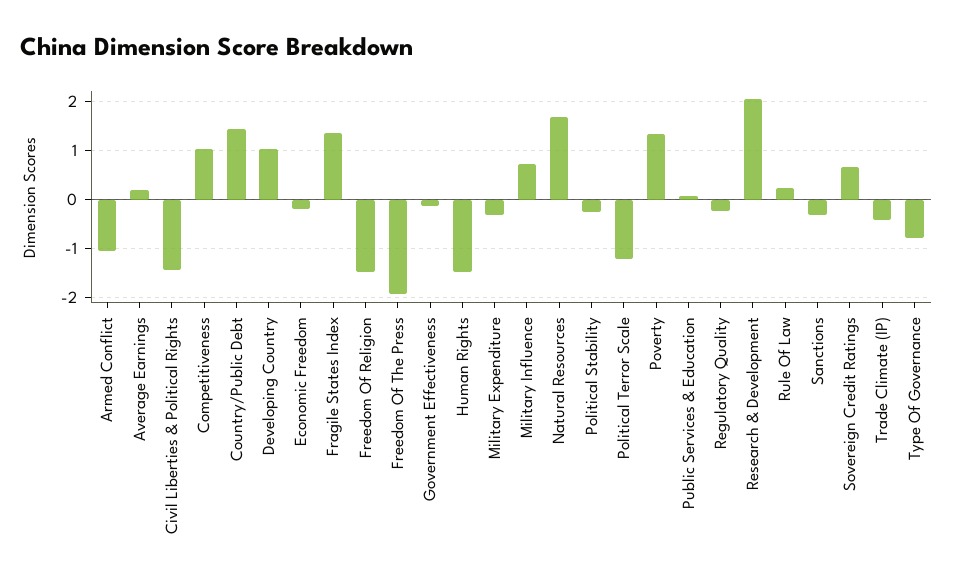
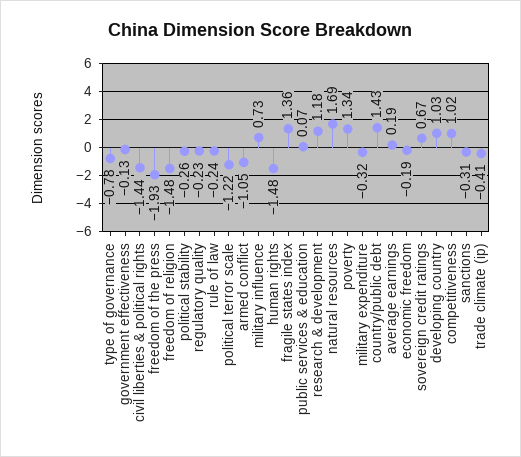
  {
    "Armed Conflict": -1.05,
    "Average Earnings": 0.19,
    "Civil Liberties & Political Rights": -1.44,
    "Competitiveness": 1.02,
    "Country/Public Debt": 1.43,
    "Developing Country": 1.03,
    "Economic Freedom": -0.19,
    "Fragile States Index": 1.36,
    "Freedom Of Religion": -1.48,
    "Freedom Of The Press": -1.93,
    "Government Effectiveness": -0.13,
    "Human Rights": -1.48,
    "Military Expenditure": -0.32,
    "Military Influence": 0.73,
    "Natural Resources": 1.69,
    "Political Stability": -0.26,
    "Political Terror Scale": -1.22,
    "Poverty": 1.34,
    "Public Services & Education": 0.07,
    "Regulatory Quality": -0.23,
-   "Research & Development": 2,
+   "Research & Development": 1.18,
-   "Rule Of Law": 0.2,
+   "Rule Of Law": -0.24,
    "Sanctions": -0.31,
    "Sovereign Credit Ratings": 0.67,
    "Trade Climate (IP)": -0.41,
    "Type Of Governance": -0.78
  }

